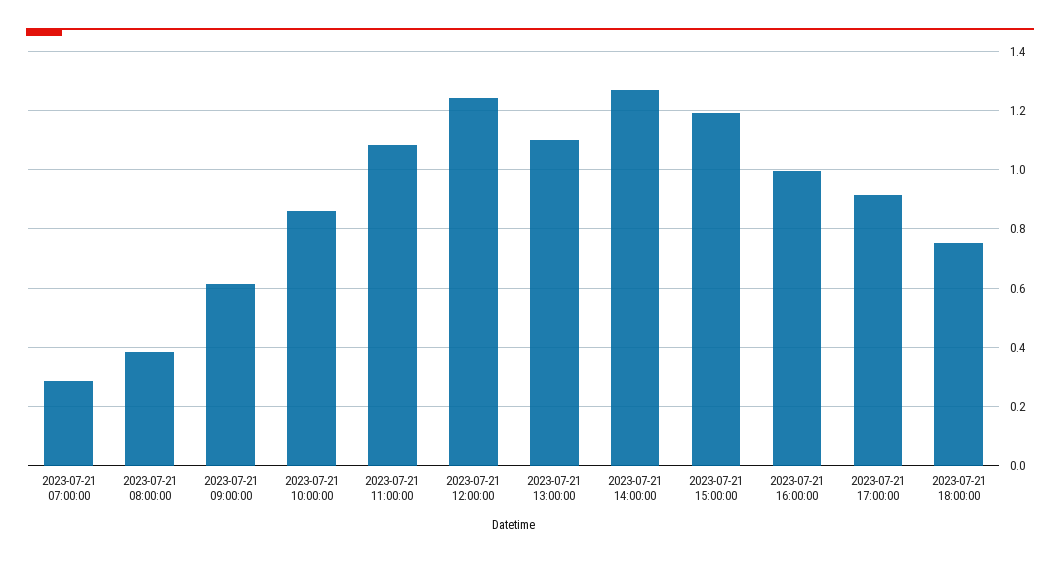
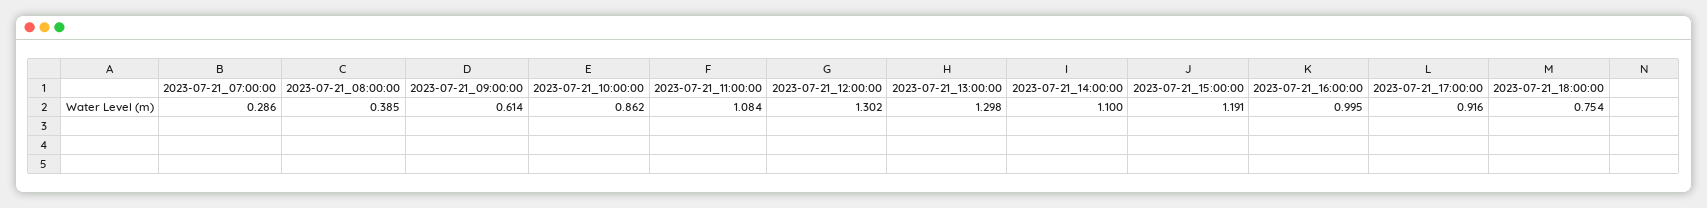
  {
    "2023-07-21 07:00:00": 0.286,
    "2023-07-21 08:00:00": 0.385,
    "2023-07-21 09:00:00": 0.614,
    "2023-07-21 10:00:00": 0.862,
    "2023-07-21 11:00:00": 1.084,
-   "2023-07-21 12:00:00": 1.25,
+   "2023-07-21 12:00:00": 1.302,
-   "2023-07-21 13:00:00": 1.1,
+   "2023-07-21 13:00:00": 1.298,
-   "2023-07-21 14:00:00": 1.275,
+   "2023-07-21 14:00:00": 1.1,
    "2023-07-21 15:00:00": 1.191,
    "2023-07-21 16:00:00": 0.995,
    "2023-07-21 17:00:00": 0.916,
    "2023-07-21 18:00:00": 0.754
  }

